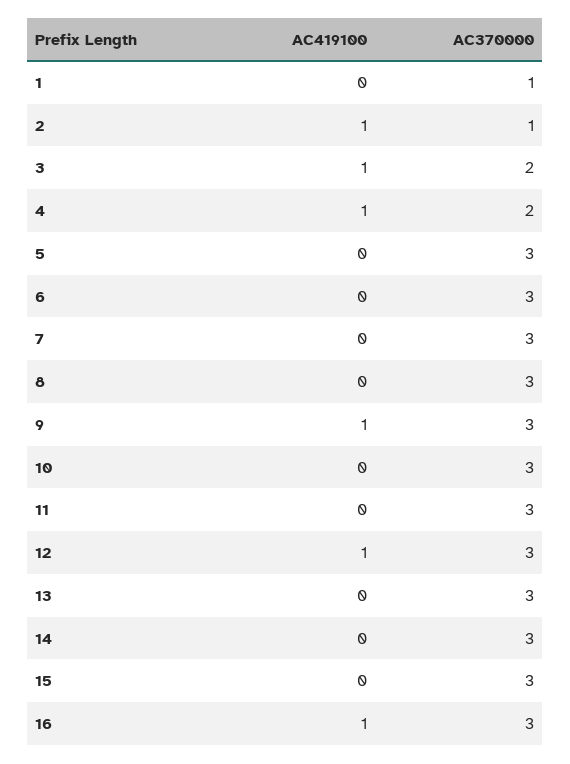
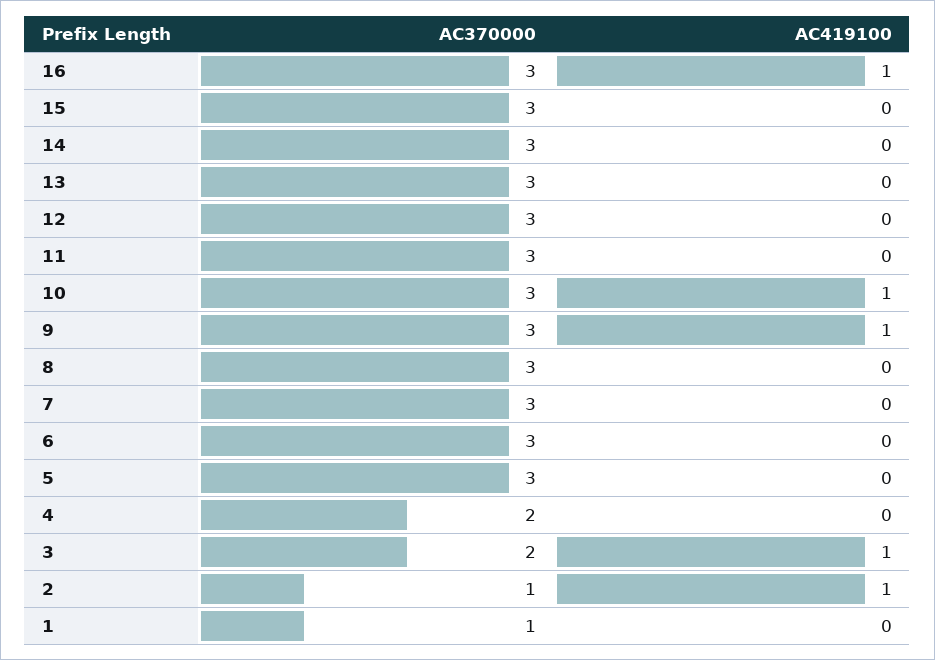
  {
    "AC419100": {
      "1": 0,
      "2": 1,
      "3": 1,
-     "4": 1,
+     "4": 0,
      "5": 0,
      "6": 0,
      "7": 0,
      "8": 0,
      "9": 1,
-     "10": 0,
+     "10": 1,
      "11": 0,
-     "12": 1,
+     "12": 0,
      "13": 0,
      "14": 0,
      "15": 0,
      "16": 1
    },
    "AC370000": {
      "1": 1,
      "2": 1,
      "3": 2,
      "4": 2,
      "5": 3,
      "6": 3,
      "7": 3,
      "8": 3,
      "9": 3,
      "10": 3,
      "11": 3,
      "12": 3,
      "13": 3,
      "14": 3,
      "15": 3,
      "16": 3
    }
  }

